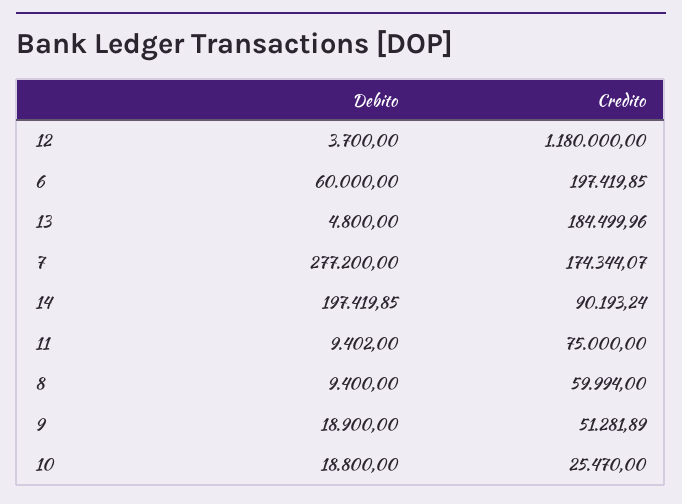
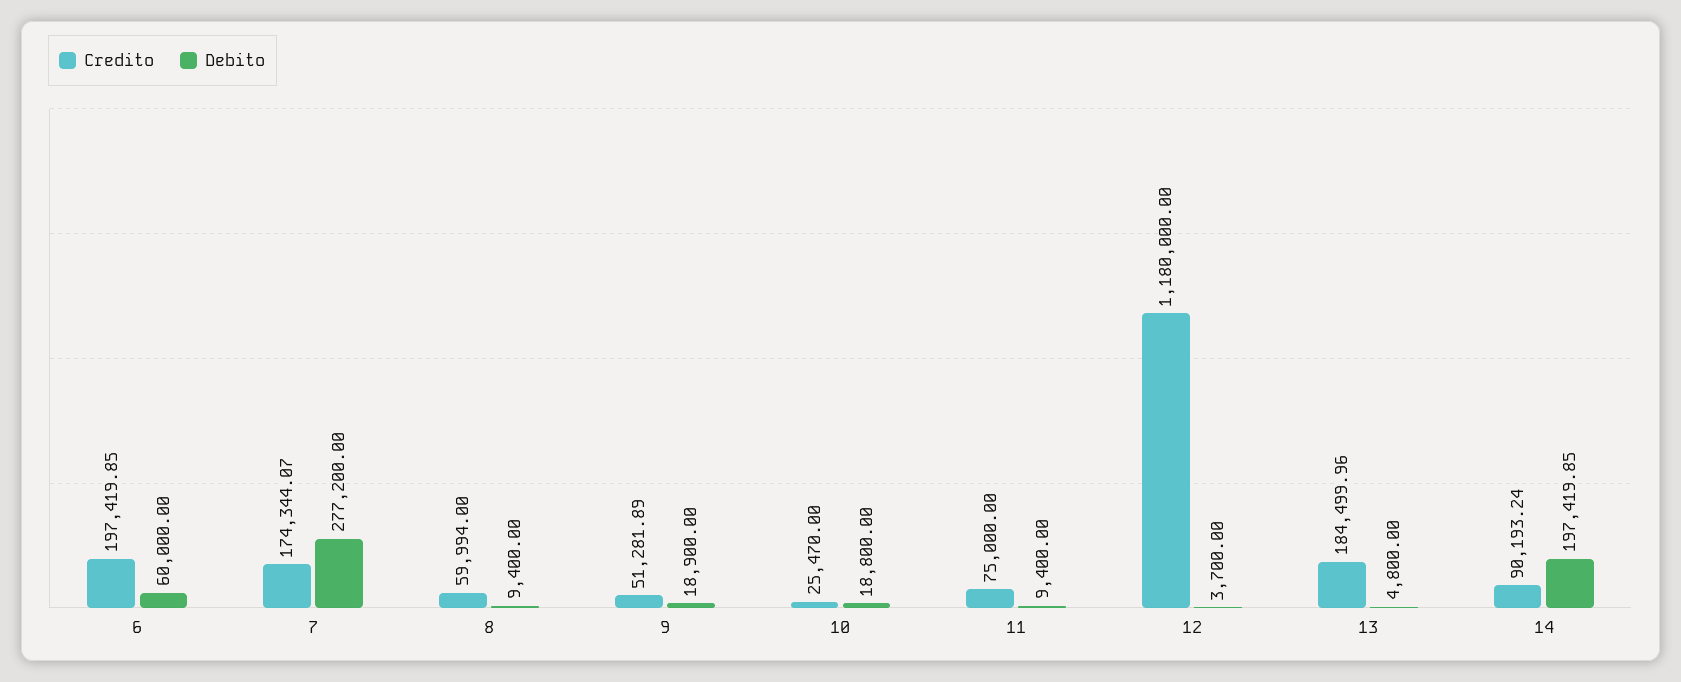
  {
    "Debito": {
      "12": 3700,
      "6": 60000,
      "13": 4800,
      "7": 277200,
      "14": 197419.85,
-     "11": 9402,
+     "11": 9400,
      "8": 9400,
      "9": 18900,
      "10": 18800
    },
    "Credito": {
      "12": 1180000,
      "6": 197419.85,
      "13": 184499.96,
      "7": 174344.07,
      "14": 90193.24,
      "11": 75000,
      "8": 59994,
      "9": 51281.89,
      "10": 25470
    }
  }

